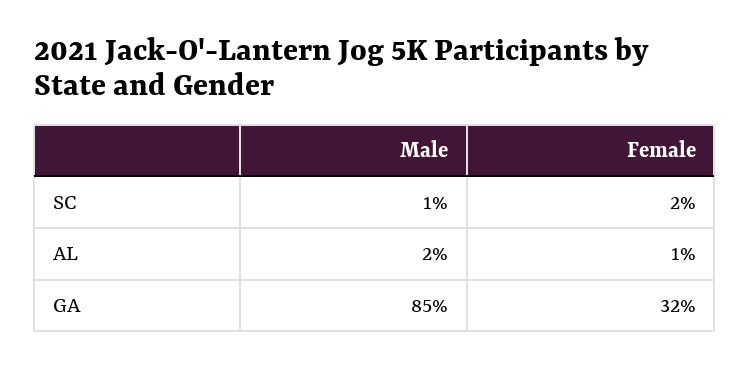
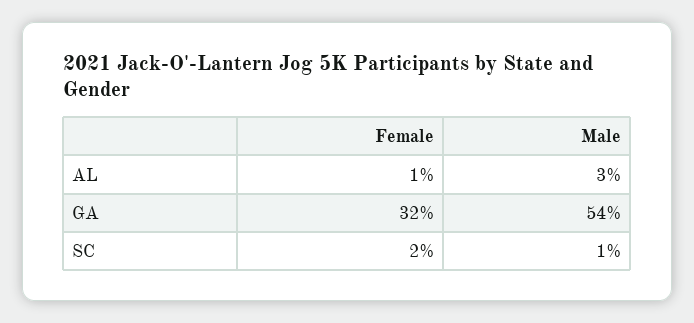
  {
    "Male": {
      "SC": 1,
-     "AL": 2,
+     "AL": 3,
-     "GA": 85
+     "GA": 54
    },
    "Female": {
      "SC": 2,
      "AL": 1,
      "GA": 32
    }
  }

